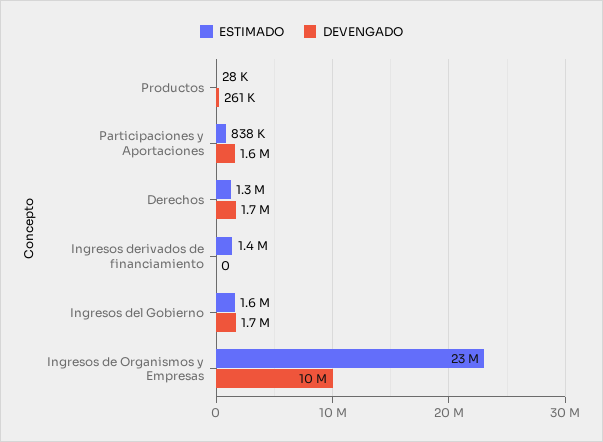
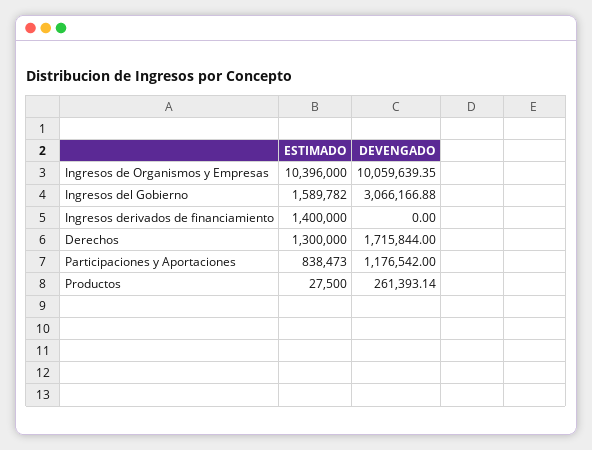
  {
    "ESTIMADO": {
      "Productos": 27500,
      "Participaciones y Aportaciones": 838473,
      "Derechos": 1300000,
      "Ingresos derivados de financiamiento": 1400000,
      "Ingresos del Gobierno": 1589782,
-     "Ingresos de Organismos y Empresas": 23000000
+     "Ingresos de Organismos y Empresas": 10396000
    },
    "DEVENGADO": {
      "Productos": 261393.14,
-     "Participaciones y Aportaciones": 1600000,
+     "Participaciones y Aportaciones": 1176542,
      "Derechos": 1715844,
      "Ingresos derivados de financiamiento": 0,
-     "Ingresos del Gobierno": 1700000,
+     "Ingresos del Gobierno": 3066166.88,
      "Ingresos de Organismos y Empresas": 10059639.35
    }
  }

